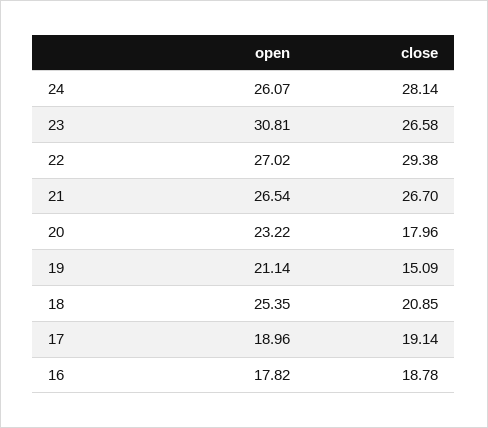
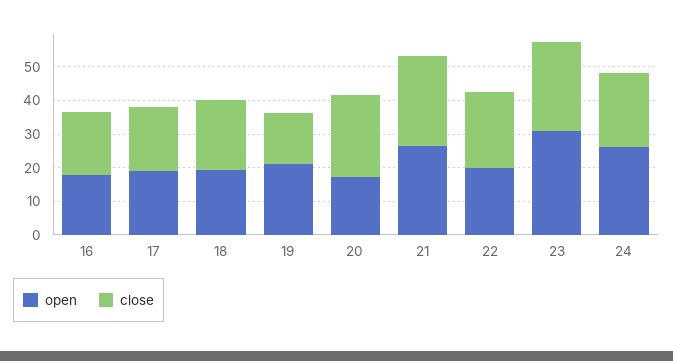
  {
    "open": {
      "24": 26.07,
      "23": 30.81,
-     "22": 27.02,
+     "22": 20,
      "21": 26.54,
-     "20": 23.22,
+     "20": 17.5,
      "19": 21.14,
-     "18": 25.35,
+     "18": 20,
      "17": 18.96,
      "16": 17.82
    },
    "close": {
-     "24": 28.14,
+     "24": 22.5,
      "23": 26.58,
-     "22": 29.38,
+     "22": 22.5,
      "21": 26.7,
-     "20": 17.96,
+     "20": 25,
      "19": 15.09,
      "18": 20.85,
      "17": 19.14,
      "16": 18.78
    }
  }

